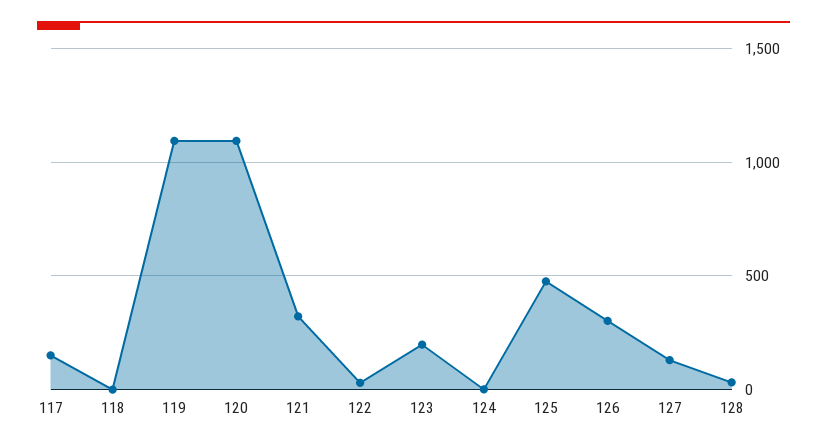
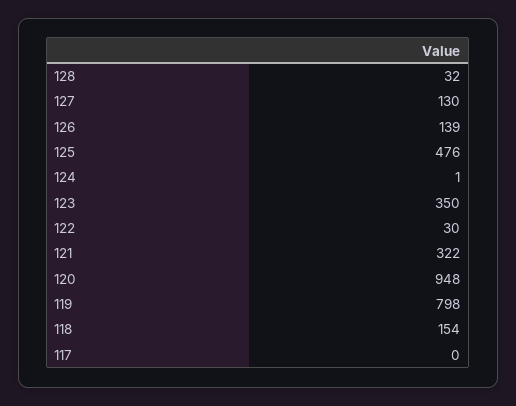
  {
-   "117": 150,
+   "117": 0,
-   "118": 0,
+   "118": 154,
-   "119": 1100,
+   "119": 798,
-   "120": 1100,
+   "120": 948,
    "121": 322,
    "122": 30,
-   "123": 200,
+   "123": 350,
    "124": 1,
    "125": 476,
-   "126": 300,
+   "126": 139,
    "127": 130,
    "128": 32
  }

